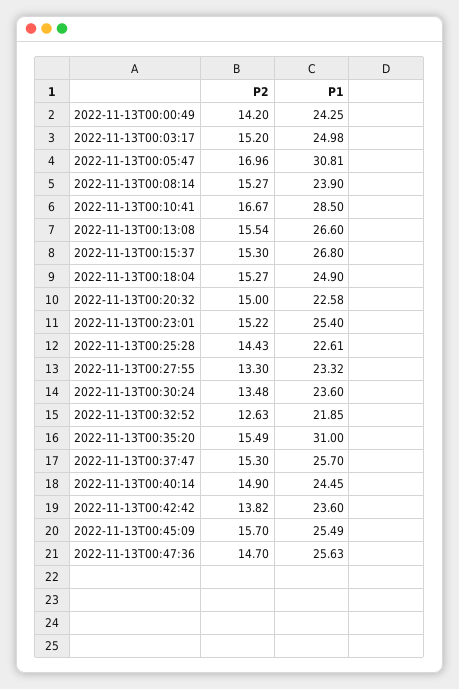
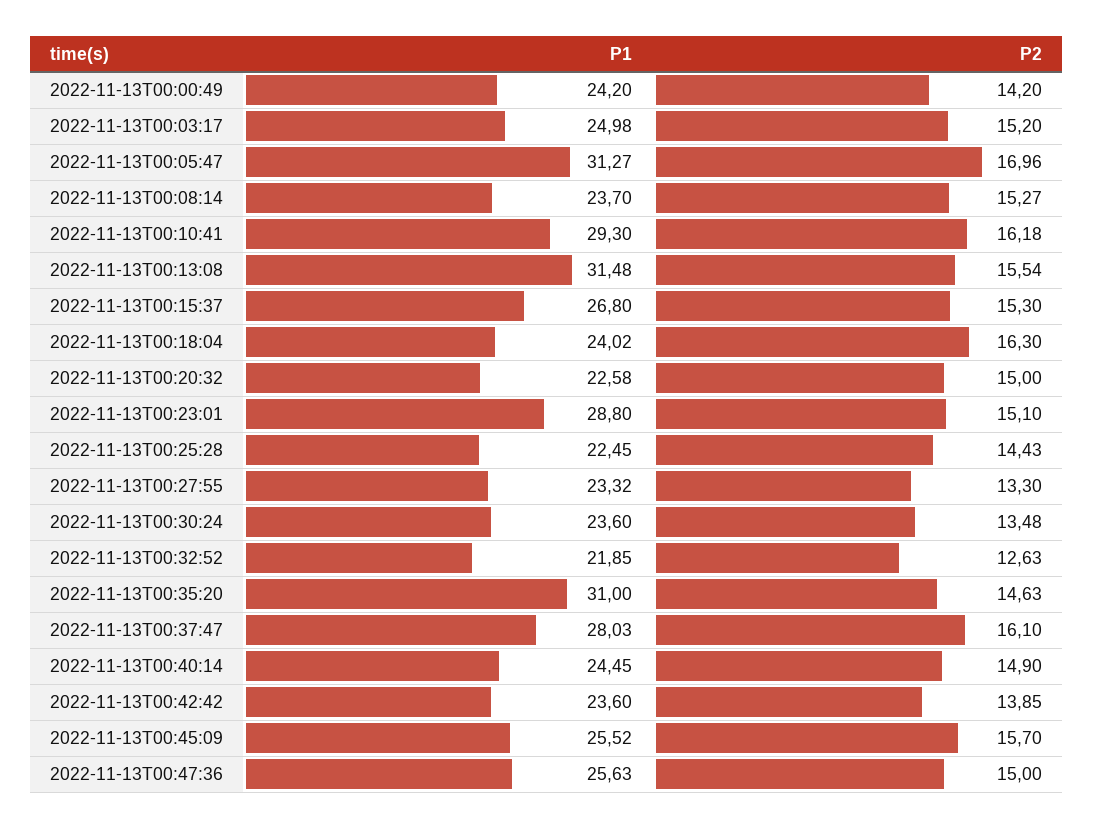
  {
    "P2": {
      "2022-11-13T00:00:49": 14.2,
      "2022-11-13T00:03:17": 15.2,
      "2022-11-13T00:05:47": 16.96,
      "2022-11-13T00:08:14": 15.27,
-     "2022-11-13T00:10:41": 16.67,
+     "2022-11-13T00:10:41": 16.18,
      "2022-11-13T00:13:08": 15.54,
      "2022-11-13T00:15:37": 15.3,
-     "2022-11-13T00:18:04": 15.27,
+     "2022-11-13T00:18:04": 16.3,
      "2022-11-13T00:20:32": 15,
-     "2022-11-13T00:23:01": 15.22,
+     "2022-11-13T00:23:01": 15.1,
      "2022-11-13T00:25:28": 14.43,
      "2022-11-13T00:27:55": 13.3,
      "2022-11-13T00:30:24": 13.48,
      "2022-11-13T00:32:52": 12.63,
-     "2022-11-13T00:35:20": 15.49,
+     "2022-11-13T00:35:20": 14.63,
-     "2022-11-13T00:37:47": 15.3,
+     "2022-11-13T00:37:47": 16.1,
      "2022-11-13T00:40:14": 14.9,
-     "2022-11-13T00:42:42": 13.82,
+     "2022-11-13T00:42:42": 13.85,
      "2022-11-13T00:45:09": 15.7,
-     "2022-11-13T00:47:36": 14.7
+     "2022-11-13T00:47:36": 15
    },
    "P1": {
-     "2022-11-13T00:00:49": 24.25,
+     "2022-11-13T00:00:49": 24.2,
      "2022-11-13T00:03:17": 24.98,
-     "2022-11-13T00:05:47": 30.81,
+     "2022-11-13T00:05:47": 31.27,
-     "2022-11-13T00:08:14": 23.9,
+     "2022-11-13T00:08:14": 23.7,
-     "2022-11-13T00:10:41": 28.5,
+     "2022-11-13T00:10:41": 29.3,
-     "2022-11-13T00:13:08": 26.6,
+     "2022-11-13T00:13:08": 31.48,
      "2022-11-13T00:15:37": 26.8,
-     "2022-11-13T00:18:04": 24.9,
+     "2022-11-13T00:18:04": 24.02,
      "2022-11-13T00:20:32": 22.58,
-     "2022-11-13T00:23:01": 25.4,
+     "2022-11-13T00:23:01": 28.8,
-     "2022-11-13T00:25:28": 22.61,
+     "2022-11-13T00:25:28": 22.45,
      "2022-11-13T00:27:55": 23.32,
      "2022-11-13T00:30:24": 23.6,
      "2022-11-13T00:32:52": 21.85,
      "2022-11-13T00:35:20": 31,
-     "2022-11-13T00:37:47": 25.7,
+     "2022-11-13T00:37:47": 28.03,
      "2022-11-13T00:40:14": 24.45,
      "2022-11-13T00:42:42": 23.6,
-     "2022-11-13T00:45:09": 25.49,
+     "2022-11-13T00:45:09": 25.52,
      "2022-11-13T00:47:36": 25.63
    }
  }

